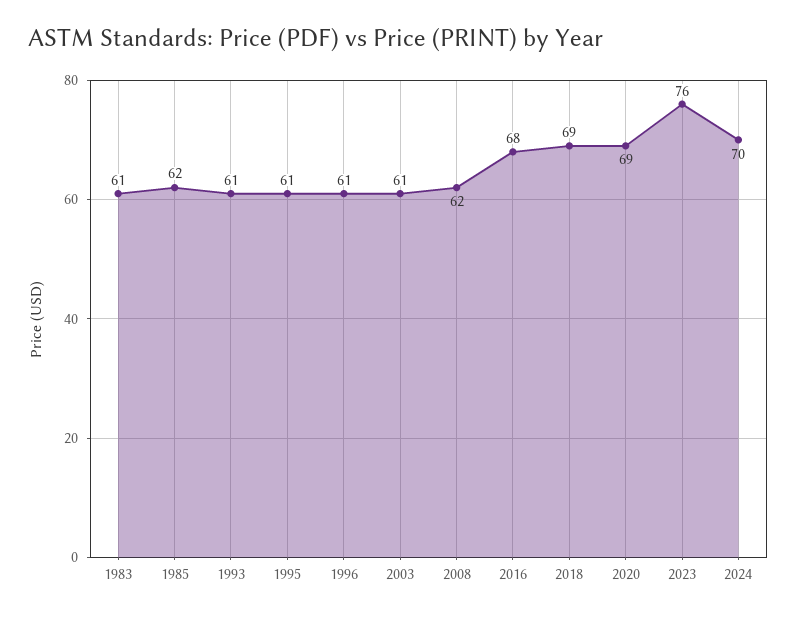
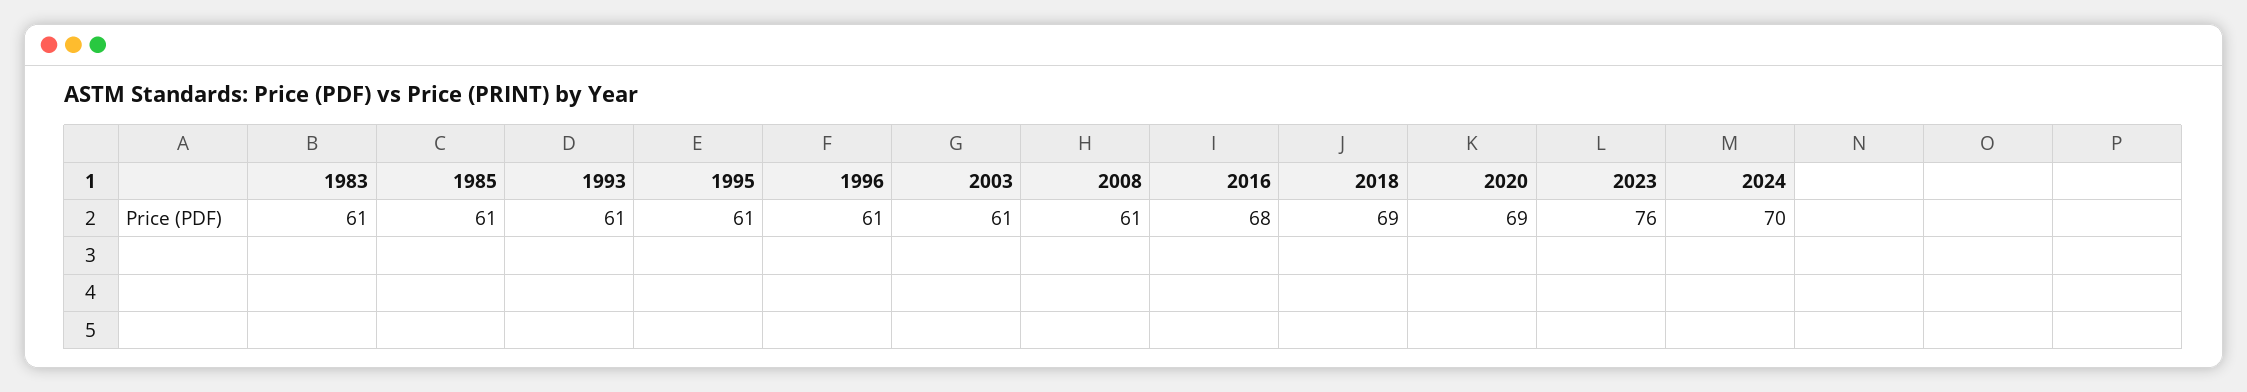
  {
    "1983": 61,
-   "1985": 62,
+   "1985": 61,
    "1993": 61,
    "1995": 61,
    "1996": 61,
    "2003": 61,
-   "2008": 62,
+   "2008": 61,
    "2016": 68,
    "2018": 69,
    "2020": 69,
    "2023": 76,
    "2024": 70
  }

